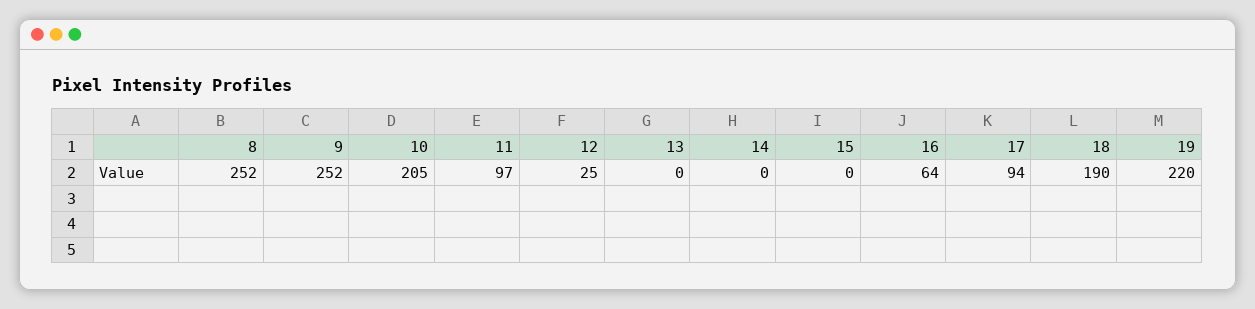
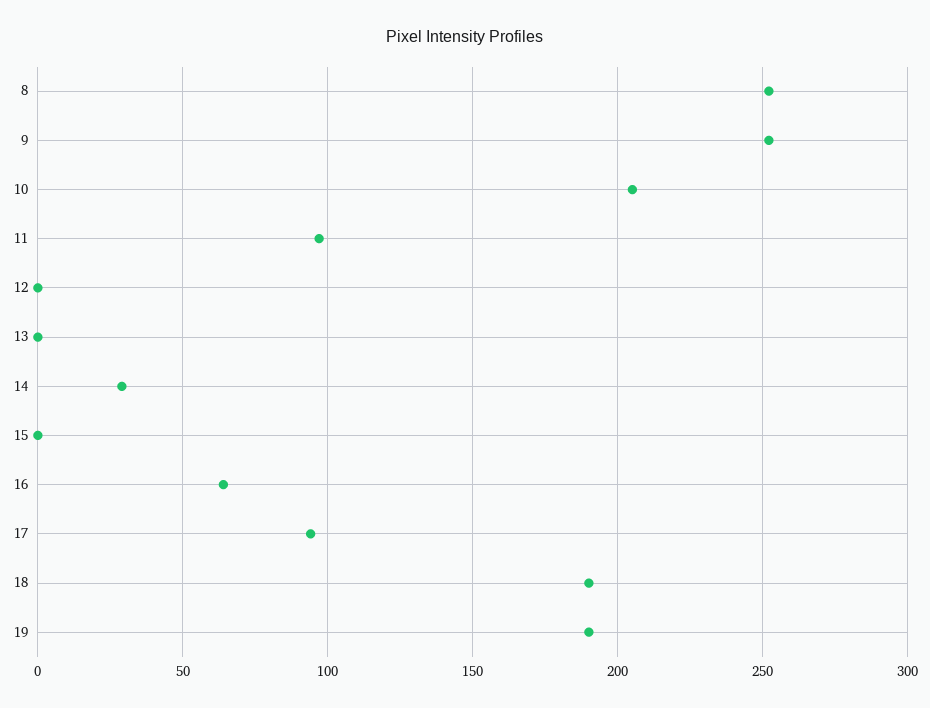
  {
    "8": 252,
    "9": 252,
    "10": 205,
    "11": 97,
-   "12": 25,
+   "12": 0,
    "13": 0,
-   "14": 0,
+   "14": 30,
    "15": 0,
    "16": 64,
    "17": 94,
    "18": 190,
-   "19": 220
+   "19": 190
  }

